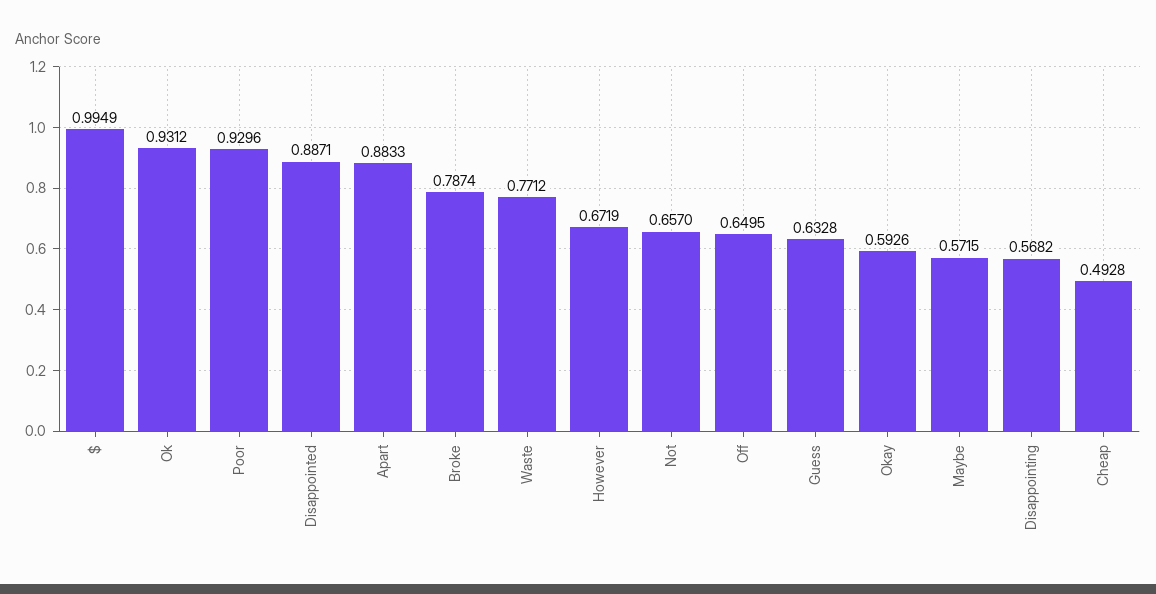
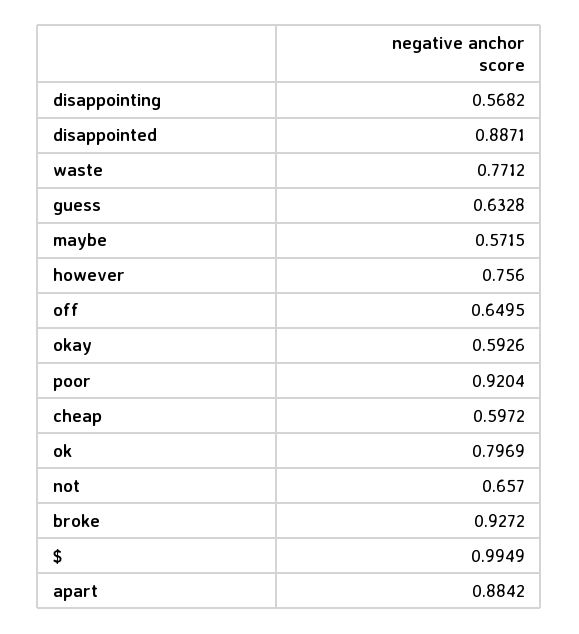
  {
    "$": 0.9949,
-   "Ok": 0.9312,
+   "Ok": 0.7969,
-   "Poor": 0.9296,
+   "Poor": 0.9204,
    "Disappointed": 0.8871,
-   "Apart": 0.8833,
+   "Apart": 0.8842,
-   "Broke": 0.7874,
+   "Broke": 0.9272,
    "Waste": 0.7712,
-   "However": 0.6719,
+   "However": 0.756,
    "Not": 0.657,
    "Off": 0.6495,
    "Guess": 0.6328,
    "Okay": 0.5926,
    "Maybe": 0.5715,
    "Disappointing": 0.5682,
-   "Cheap": 0.4928
+   "Cheap": 0.5972
  }

